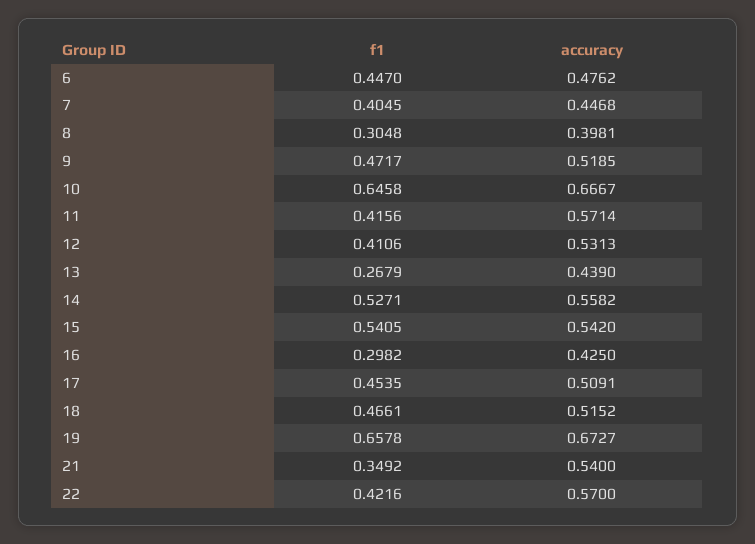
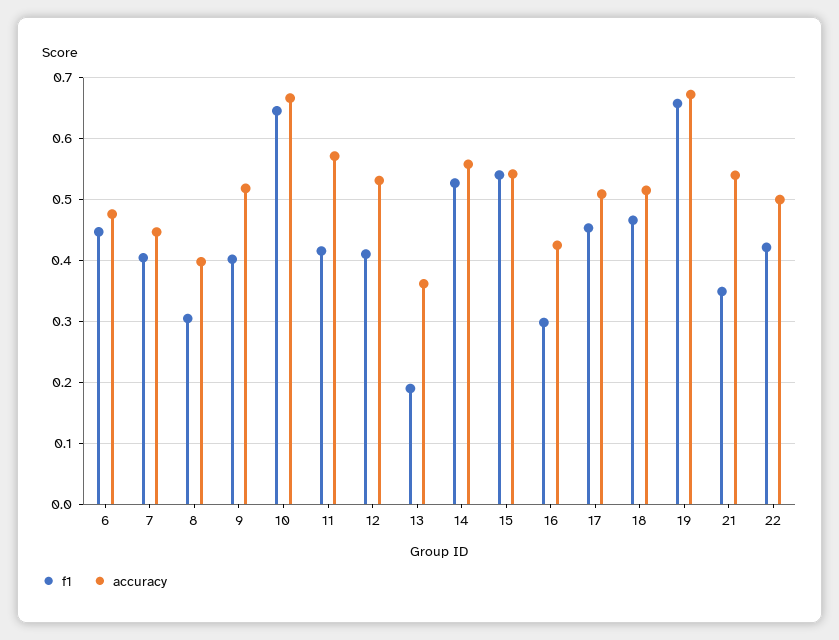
  {
    "f1": {
      "6": 0.447,
      "7": 0.4045,
      "8": 0.3048,
-     "9": 0.4717,
+     "9": 0.4,
      "10": 0.6458,
      "11": 0.4156,
      "12": 0.4106,
-     "13": 0.2679,
+     "13": 0.19,
      "14": 0.5271,
      "15": 0.5405,
      "16": 0.2982,
      "17": 0.4535,
      "18": 0.4661,
      "19": 0.6578,
      "21": 0.3492,
      "22": 0.4216
    },
    "accuracy": {
      "6": 0.4762,
      "7": 0.4468,
      "8": 0.3981,
      "9": 0.5185,
      "10": 0.6667,
      "11": 0.5714,
      "12": 0.5313,
-     "13": 0.439,
+     "13": 0.36,
      "14": 0.5582,
      "15": 0.542,
      "16": 0.425,
      "17": 0.5091,
      "18": 0.5152,
      "19": 0.6727,
      "21": 0.54,
-     "22": 0.57
+     "22": 0.5
    }
  }

